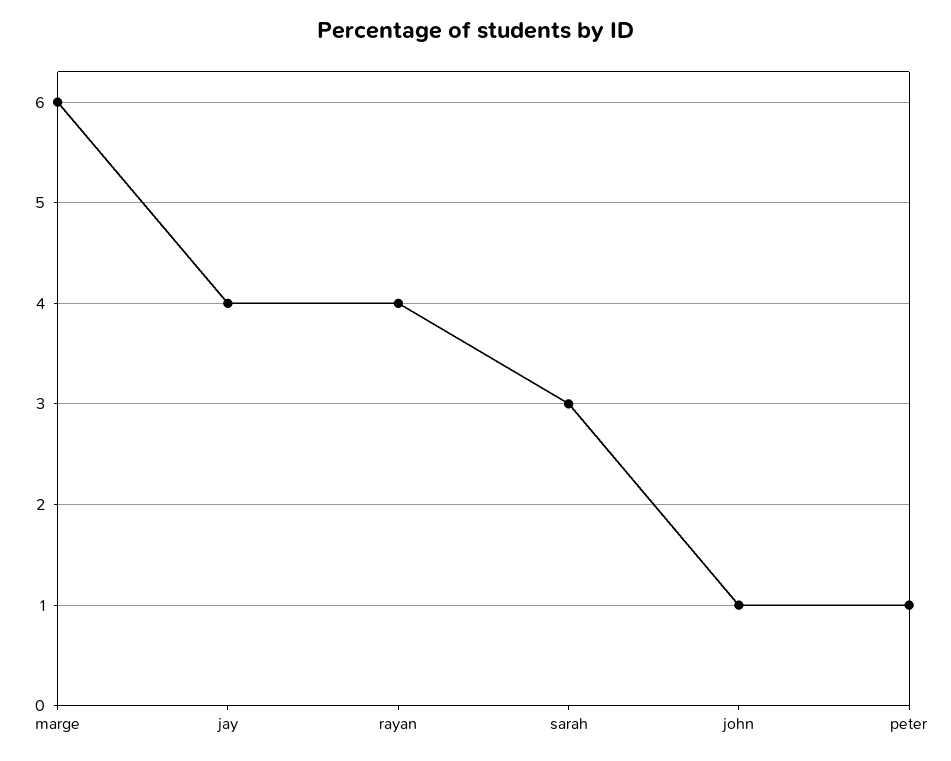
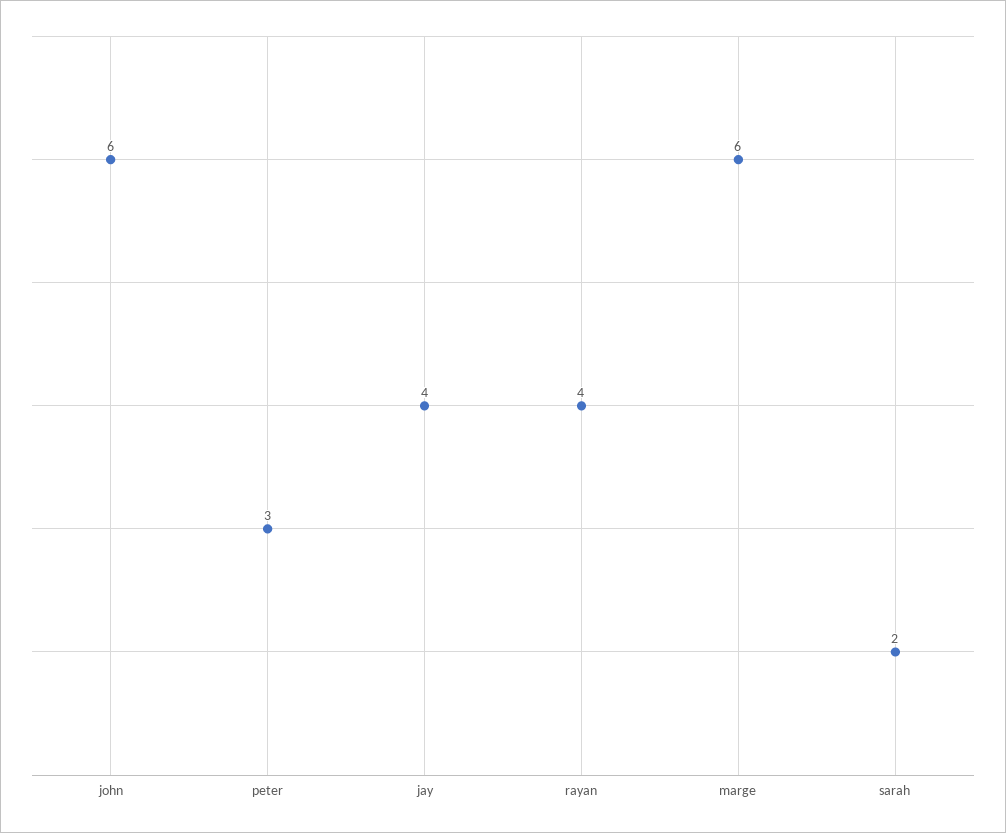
  {
    "marge": 6,
    "jay": 4,
    "rayan": 4,
-   "sarah": 3,
+   "sarah": 2,
-   "john": 1,
+   "john": 6,
-   "peter": 1
+   "peter": 3
  }

